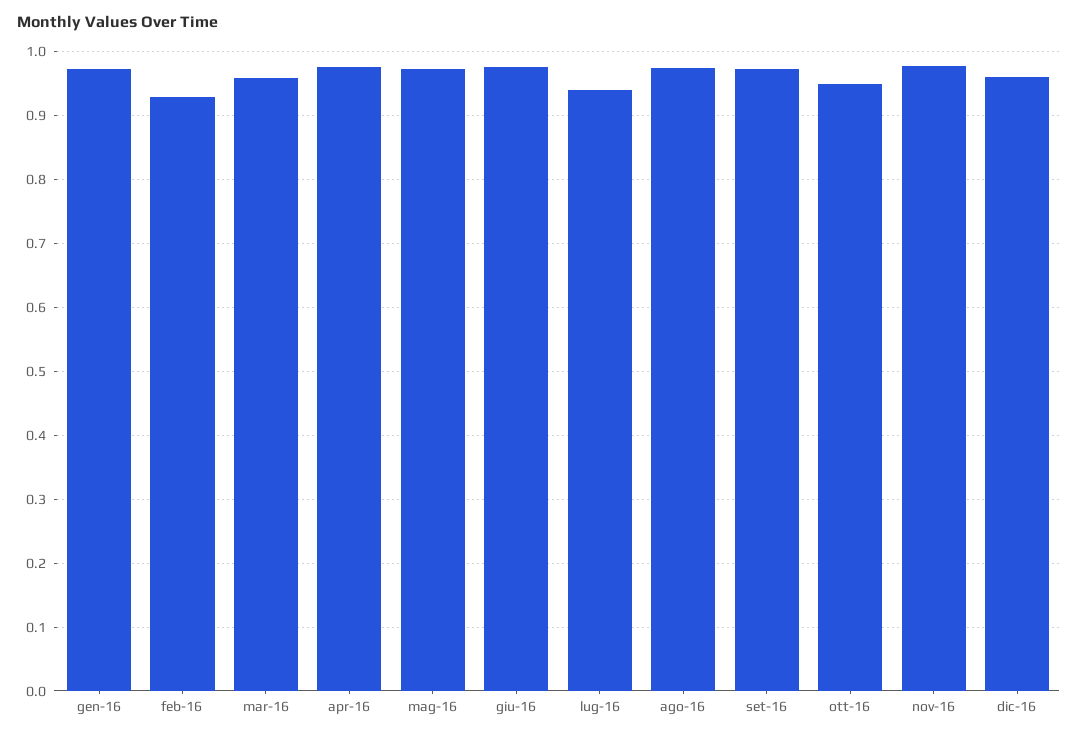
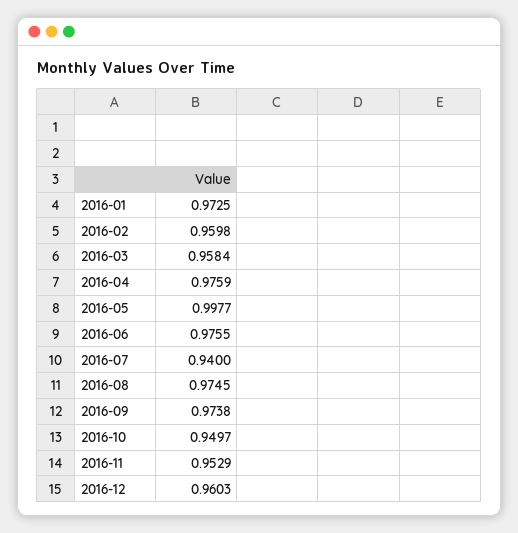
  {
    "gen-16": 0.9725,
-   "feb-16": 0.93,
+   "feb-16": 0.9598,
    "mar-16": 0.9584,
    "apr-16": 0.9759,
-   "mag-16": 0.97,
+   "mag-16": 0.9977,
    "giu-16": 0.9755,
    "lug-16": 0.94,
    "ago-16": 0.9745,
    "set-16": 0.9738,
    "ott-16": 0.9497,
-   "nov-16": 0.98,
+   "nov-16": 0.9529,
    "dic-16": 0.9603
  }

